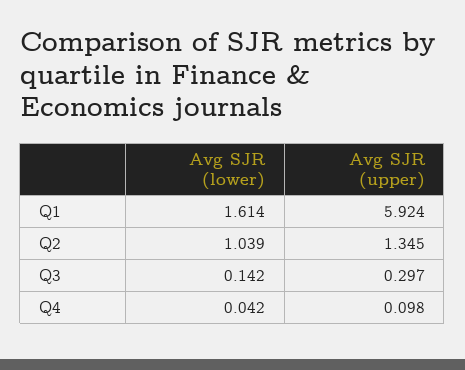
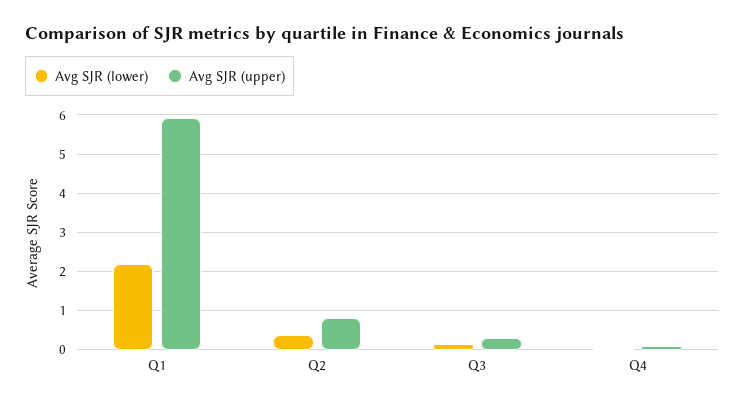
  {
    "Avg SJR (lower)": {
-     "Q1": 1.614,
+     "Q1": 2.2,
-     "Q2": 1.039,
+     "Q2": 0.4,
      "Q3": 0.142,
      "Q4": 0.042
    },
    "Avg SJR (upper)": {
      "Q1": 5.924,
-     "Q2": 1.345,
+     "Q2": 0.8,
      "Q3": 0.297,
      "Q4": 0.098
    }
  }

